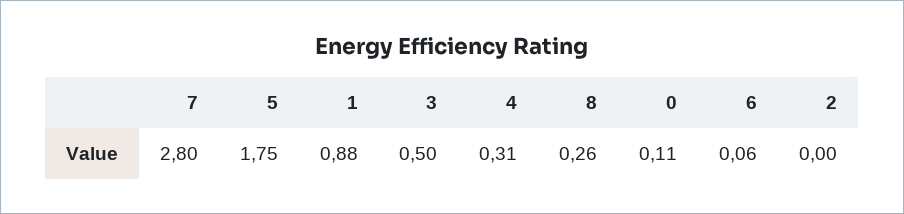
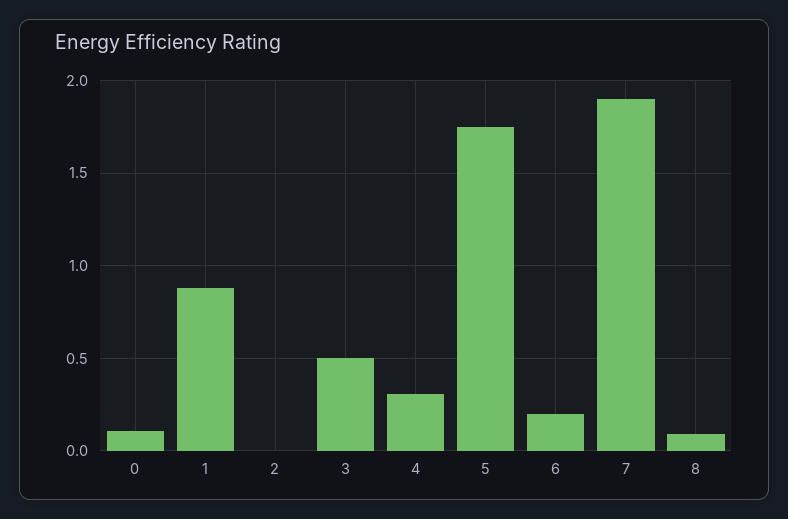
  {
-   "7": 2.8,
+   "7": 1.9,
    "5": 1.75,
    "1": 0.88,
    "3": 0.5,
    "4": 0.31,
-   "8": 0.26,
+   "8": 0.1,
    "0": 0.11,
-   "6": 0.06,
+   "6": 0.2,
    "2": 0
  }

